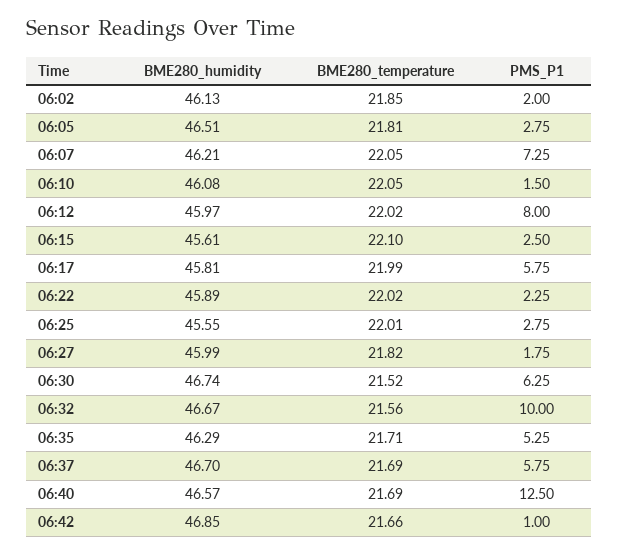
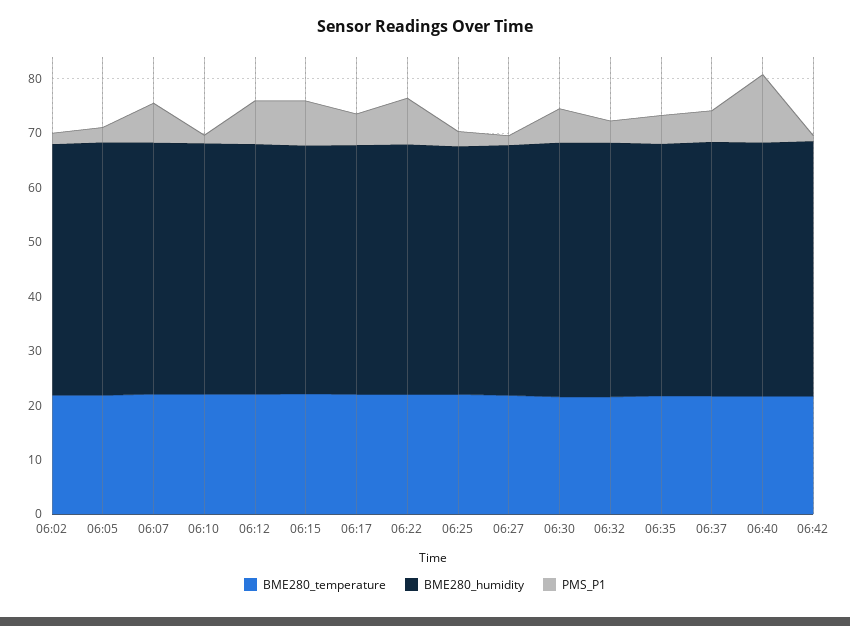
  {
    "BME280_humidity": {
      "06:02": 46.13,
      "06:05": 46.51,
      "06:07": 46.21,
      "06:10": 46.08,
      "06:12": 45.97,
      "06:15": 45.61,
      "06:17": 45.81,
      "06:22": 45.89,
      "06:25": 45.55,
      "06:27": 45.99,
      "06:30": 46.74,
      "06:32": 46.67,
      "06:35": 46.29,
      "06:37": 46.7,
      "06:40": 46.57,
      "06:42": 46.85
    },
    "BME280_temperature": {
      "06:02": 21.85,
      "06:05": 21.81,
      "06:07": 22.05,
      "06:10": 22.05,
      "06:12": 22.02,
      "06:15": 22.1,
      "06:17": 21.99,
      "06:22": 22.02,
      "06:25": 22.01,
      "06:27": 21.82,
      "06:30": 21.52,
      "06:32": 21.56,
      "06:35": 21.71,
      "06:37": 21.69,
      "06:40": 21.69,
      "06:42": 21.66
    },
    "PMS_P1": {
      "06:02": 2,
      "06:05": 2.75,
      "06:07": 7.25,
      "06:10": 1.5,
      "06:12": 8,
-     "06:15": 2.5,
+     "06:15": 8,
      "06:17": 5.75,
-     "06:22": 2.25,
+     "06:22": 8,
      "06:25": 2.75,
      "06:27": 1.75,
      "06:30": 6.25,
-     "06:32": 10,
+     "06:32": 4,
      "06:35": 5.25,
      "06:37": 5.75,
      "06:40": 12.5,
      "06:42": 1
    }
  }

